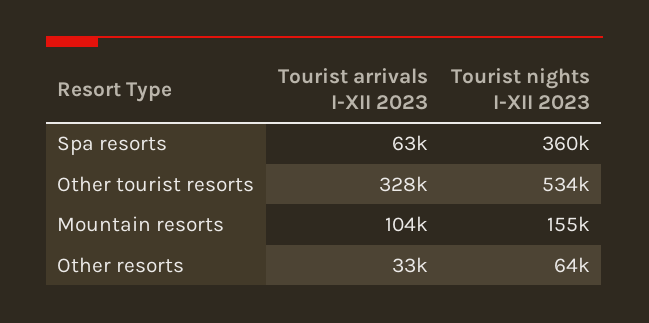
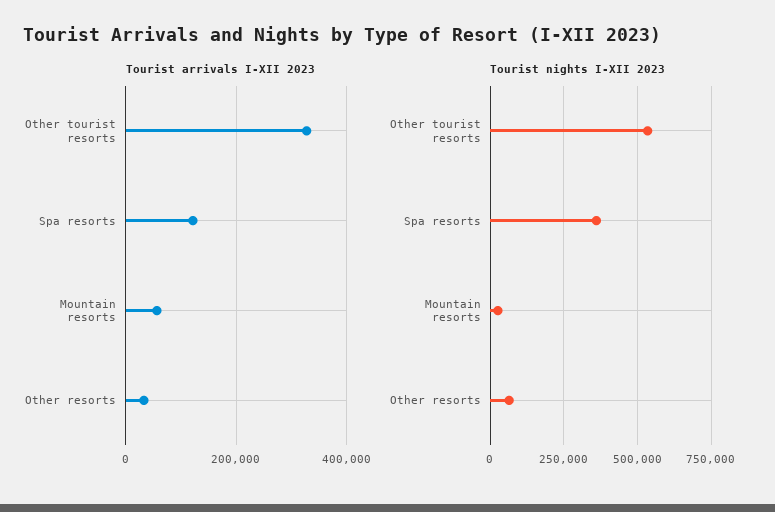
  {
    "Tourist arrivals I-XII 2023": {
-     "Spa resorts": 63000,
+     "Spa resorts": 120000,
      "Other tourist resorts": 328000,
-     "Mountain resorts": 104000,
+     "Mountain resorts": 60000,
      "Other resorts": 33000
    },
    "Tourist nights I-XII 2023": {
      "Spa resorts": 360000,
      "Other tourist resorts": 534000,
-     "Mountain resorts": 155000,
+     "Mountain resorts": 25000,
      "Other resorts": 64000
    }
  }

